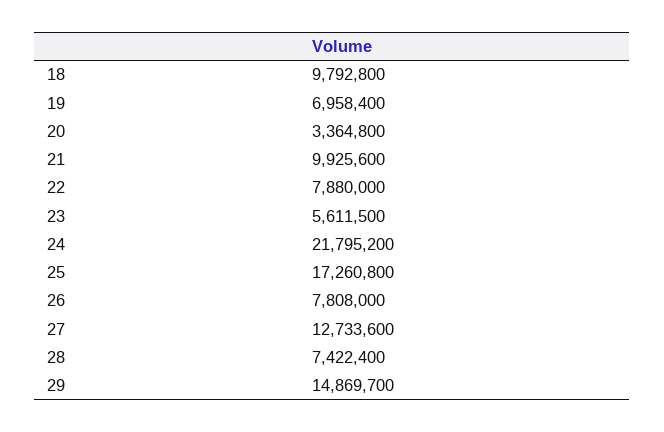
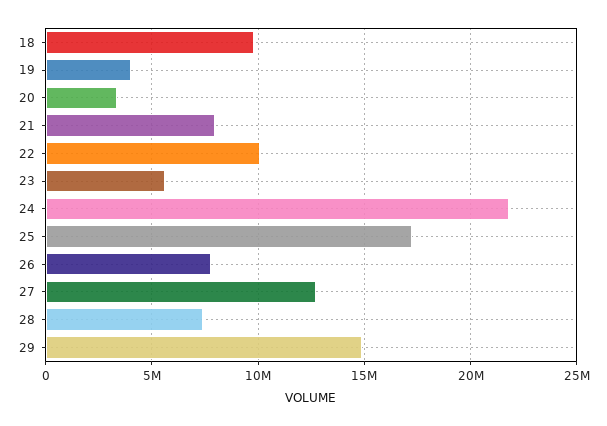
  {
    "18": 9792800,
-   "19": 6958400,
+   "19": 4000000,
    "20": 3364800,
-   "21": 9925600,
+   "21": 8000000,
-   "22": 7880000,
+   "22": 10000000,
    "23": 5611500,
    "24": 21795200,
    "25": 17260800,
    "26": 7808000,
    "27": 12733600,
    "28": 7422400,
    "29": 14869700
  }

